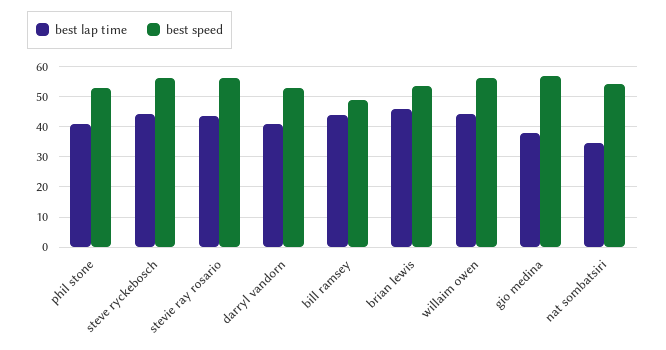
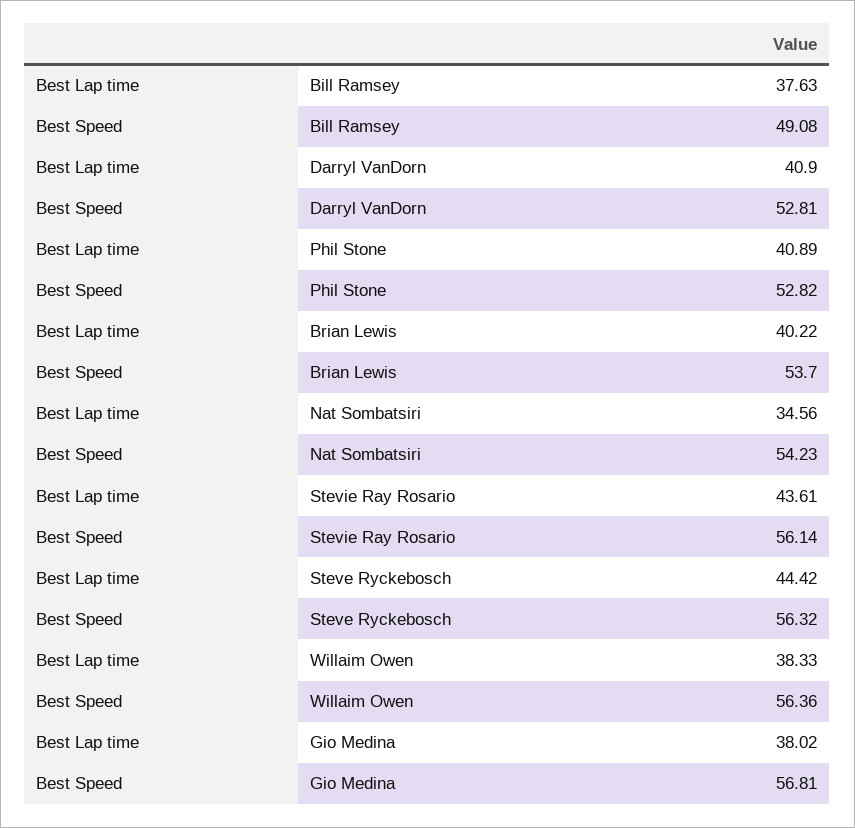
  {
    "best lap time": {
      "phil stone": 40.89,
      "steve ryckebosch": 44.42,
      "stevie ray rosario": 43.61,
      "darryl vandorn": 40.9,
-     "bill ramsey": 44,
+     "bill ramsey": 37.63,
-     "brian lewis": 46,
+     "brian lewis": 40.22,
-     "willaim owen": 44,
+     "willaim owen": 38.33,
      "gio medina": 38.02,
      "nat sombatsiri": 34.56
    },
    "best speed": {
      "phil stone": 52.82,
      "steve ryckebosch": 56.32,
      "stevie ray rosario": 56.14,
      "darryl vandorn": 52.81,
      "bill ramsey": 49.08,
      "brian lewis": 53.7,
      "willaim owen": 56.36,
      "gio medina": 56.81,
      "nat sombatsiri": 54.23
    }
  }

